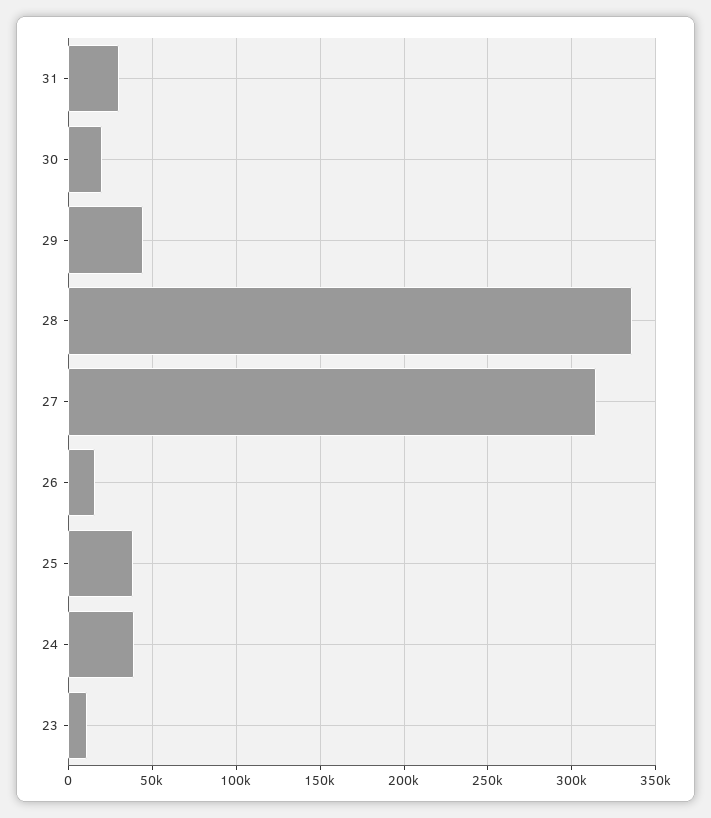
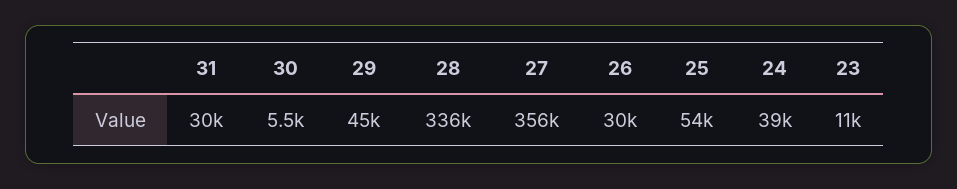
  {
    "31": 30000,
-   "30": 20000,
+   "30": 5500,
    "29": 45000,
    "28": 336000,
-   "27": 315000,
+   "27": 356000,
-   "26": 15000,
+   "26": 30000,
-   "25": 40000,
+   "25": 54000,
    "24": 39000,
    "23": 11000
  }

